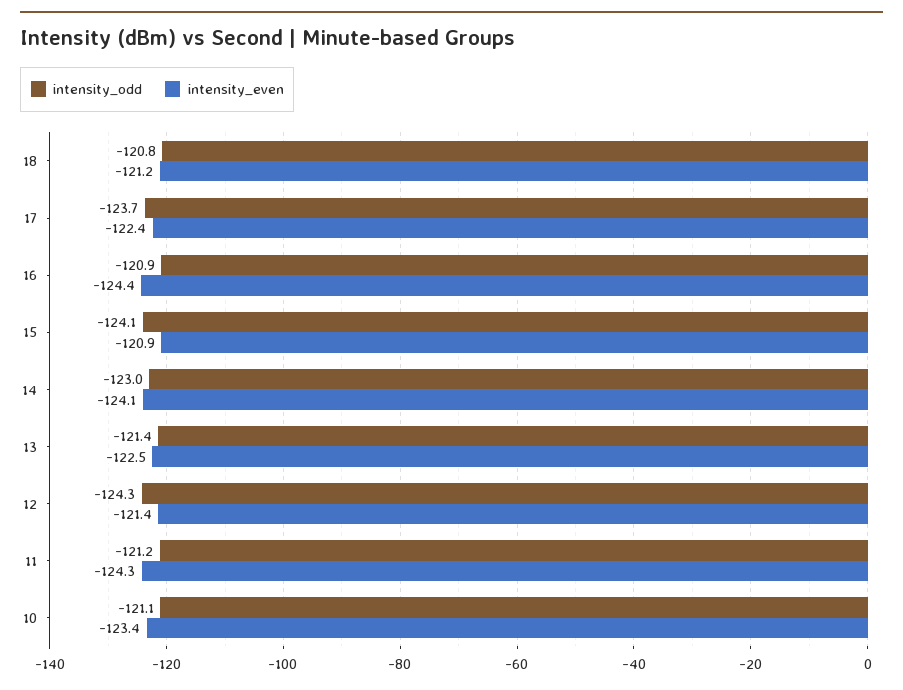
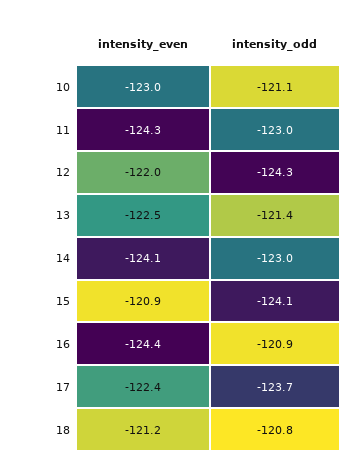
  {
    "intensity_odd": {
      "18": -120.8,
      "17": -123.7,
      "16": -120.9,
      "15": -124.1,
      "14": -123,
      "13": -121.4,
      "12": -124.3,
-     "11": -121.2,
+     "11": -123,
      "10": -121.1
    },
    "intensity_even": {
      "18": -121.2,
      "17": -122.4,
      "16": -124.4,
      "15": -120.9,
      "14": -124.1,
      "13": -122.5,
-     "12": -121.4,
+     "12": -122,
      "11": -124.3,
-     "10": -123.4
+     "10": -123
    }
  }

